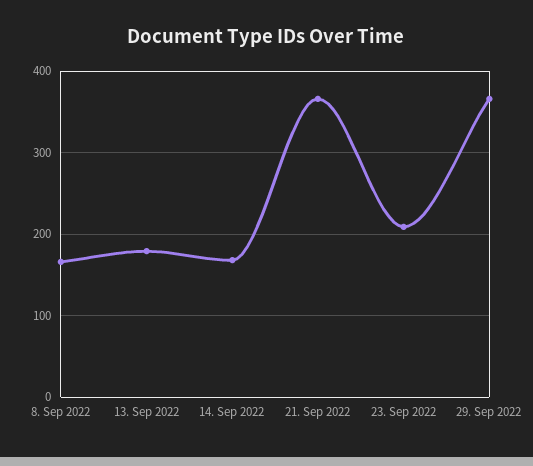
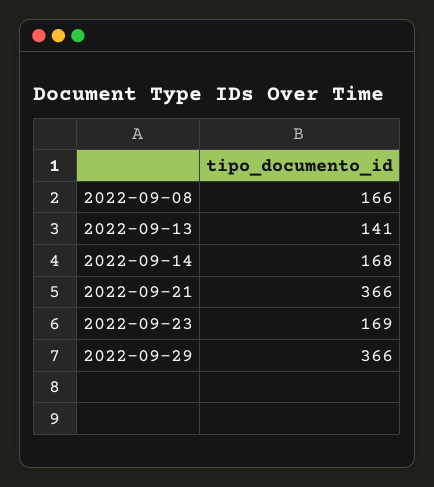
  {
    "8. Sep 2022": 166,
-   "13. Sep 2022": 180,
+   "13. Sep 2022": 141,
    "14. Sep 2022": 168,
    "21. Sep 2022": 366,
-   "23. Sep 2022": 210,
+   "23. Sep 2022": 169,
    "29. Sep 2022": 366
  }

